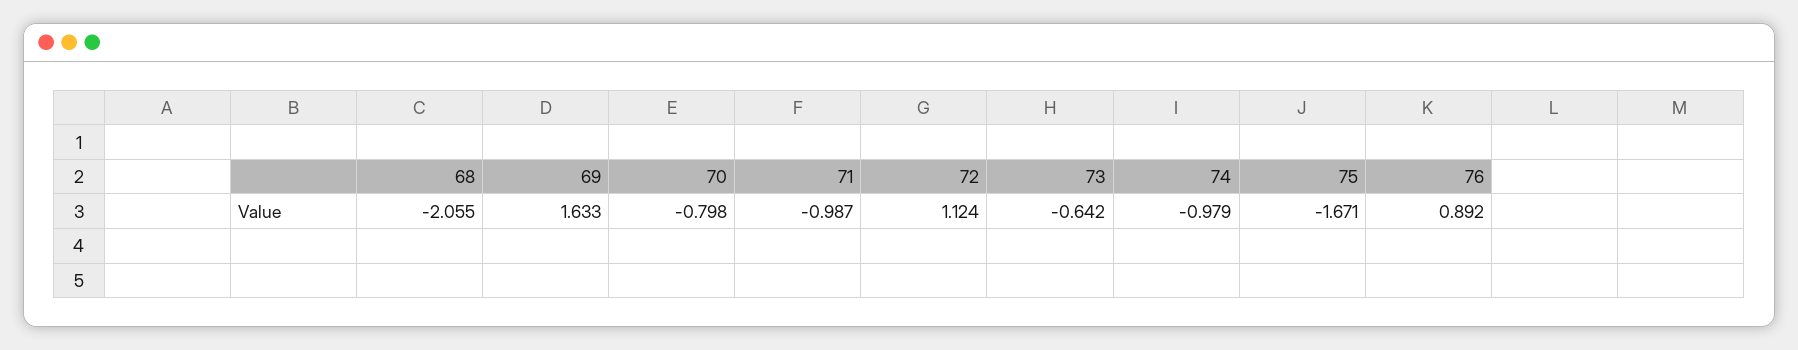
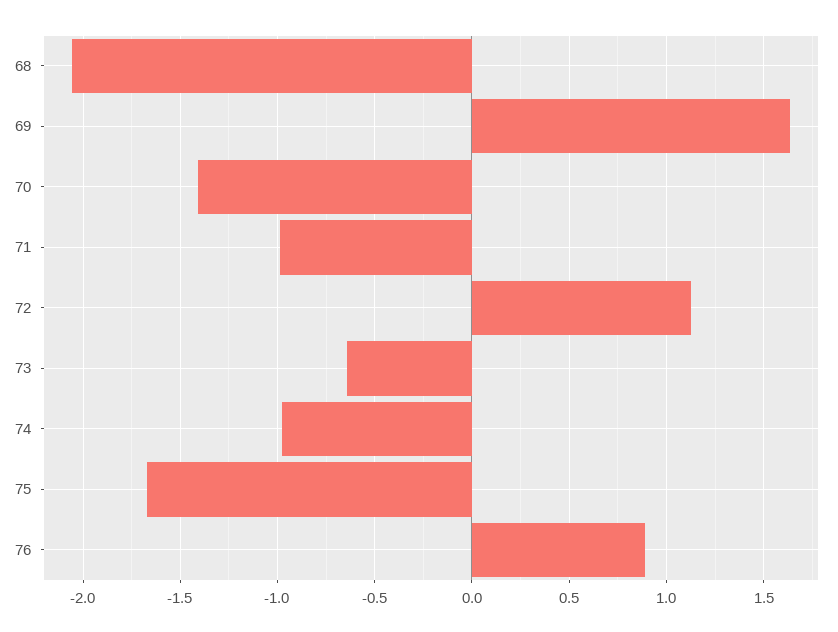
  {
    "68": -2.055,
    "69": 1.633,
-   "70": -0.798,
+   "70": -1.4,
    "71": -0.987,
    "72": 1.124,
    "73": -0.642,
    "74": -0.979,
    "75": -1.671,
    "76": 0.892
  }

